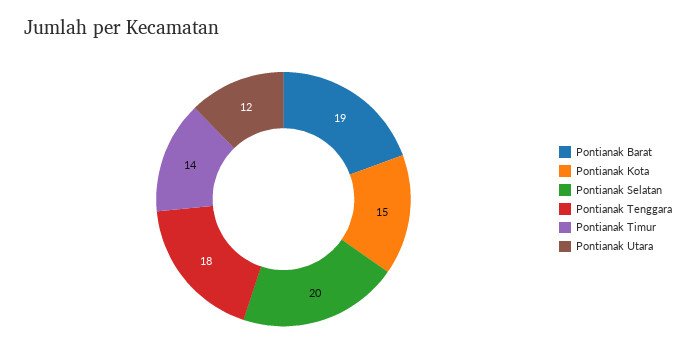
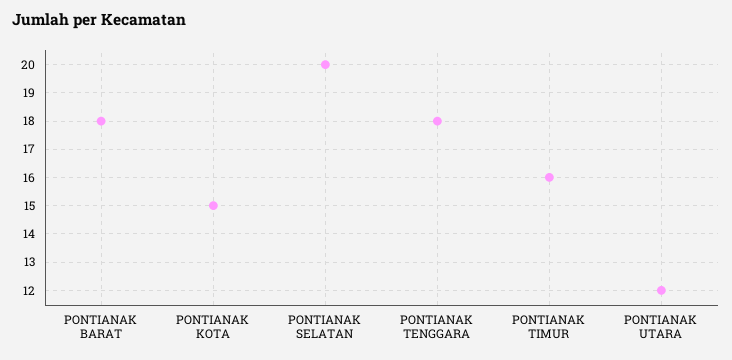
  {
-   "Pontianak Barat": 19,
+   "Pontianak Barat": 18,
    "Pontianak Kota": 15,
    "Pontianak Selatan": 20,
    "Pontianak Tenggara": 18,
-   "Pontianak Timur": 14,
+   "Pontianak Timur": 16,
    "Pontianak Utara": 12
  }

